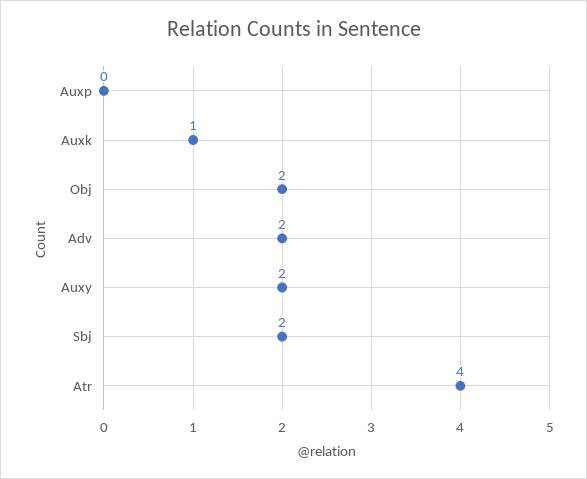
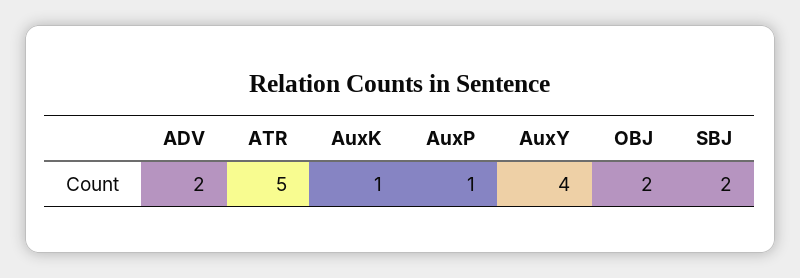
  {
-   "Auxp": 0,
+   "Auxp": 1,
    "Auxk": 1,
    "Obj": 2,
    "Adv": 2,
-   "Auxy": 2,
+   "Auxy": 4,
    "Sbj": 2,
-   "Atr": 4
+   "Atr": 5
  }

